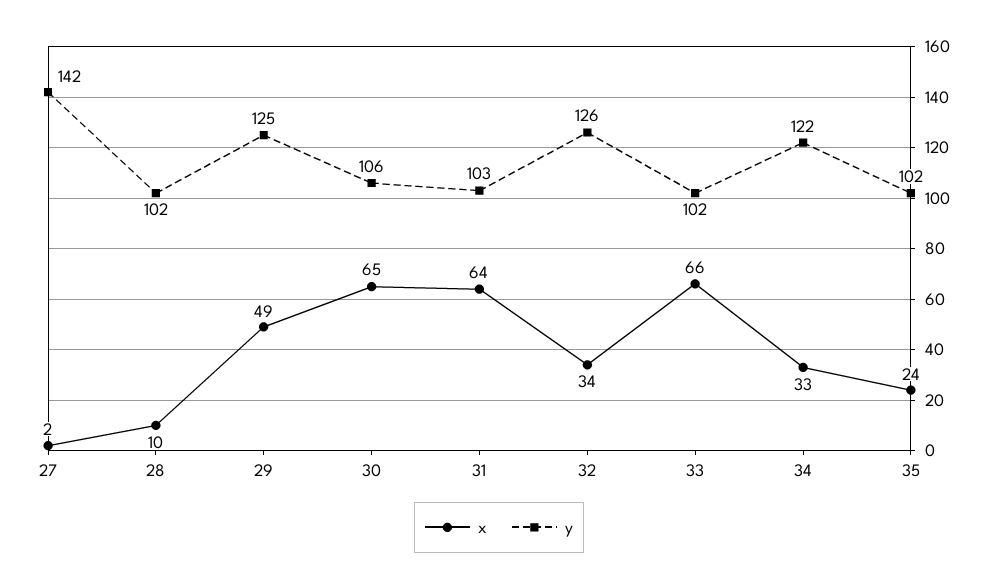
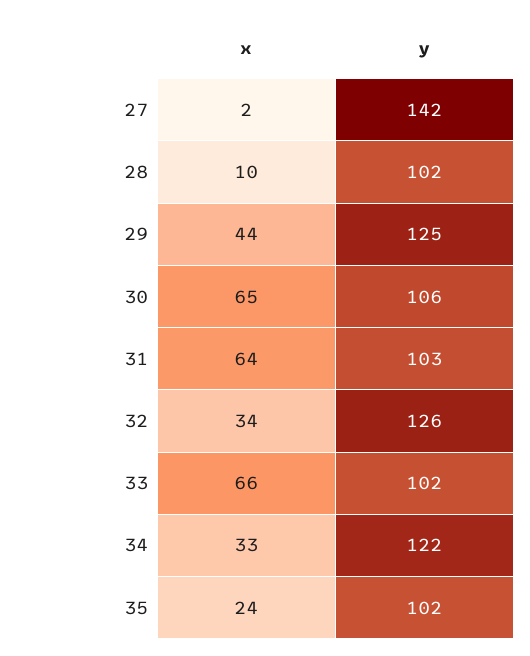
  {
    "x": {
      "27": 2,
      "28": 10,
-     "29": 49,
+     "29": 44,
      "30": 65,
      "31": 64,
      "32": 34,
      "33": 66,
      "34": 33,
      "35": 24
    },
    "y": {
      "27": 142,
      "28": 102,
      "29": 125,
      "30": 106,
      "31": 103,
      "32": 126,
      "33": 102,
      "34": 122,
      "35": 102
    }
  }

